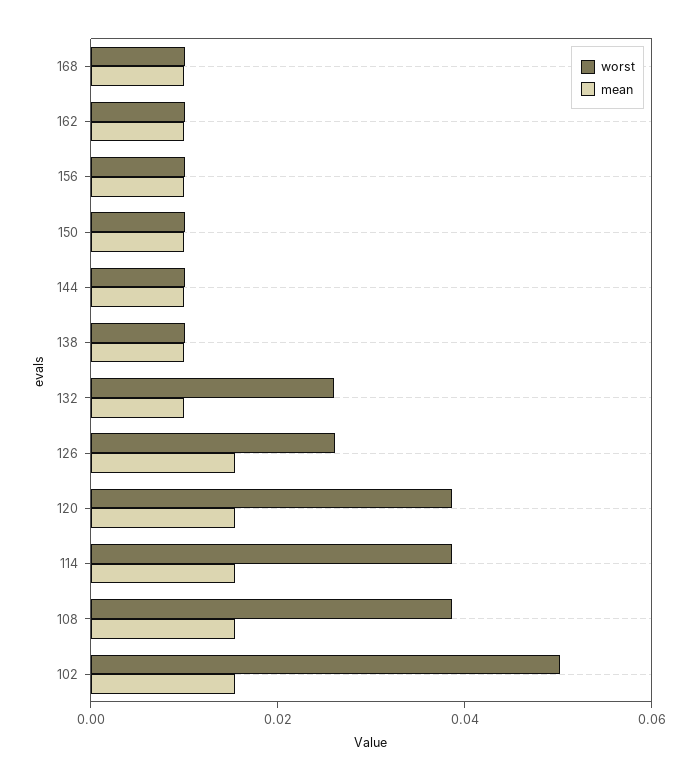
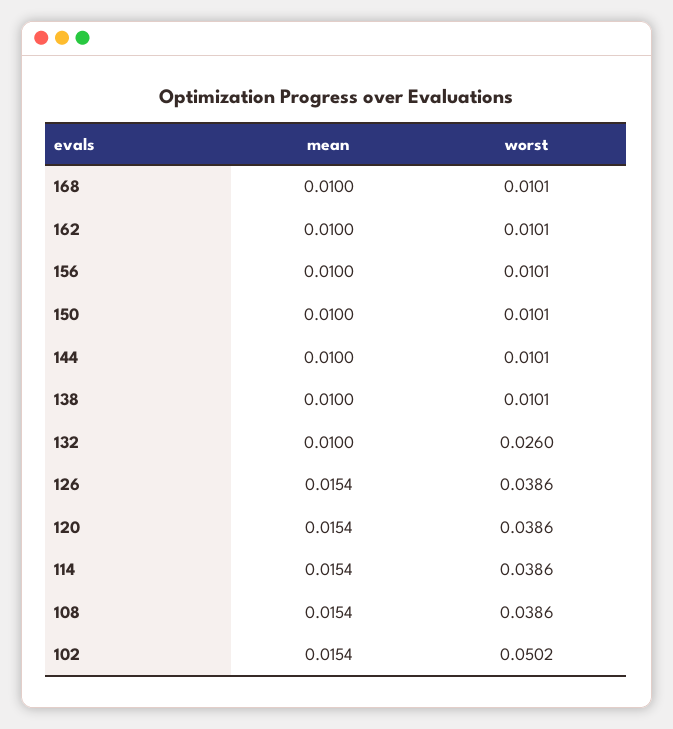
  {
    "worst": {
      "168": 0.0101,
      "162": 0.0101,
      "156": 0.0101,
      "150": 0.0101,
      "144": 0.0101,
      "138": 0.0101,
      "132": 0.026,
-     "126": 0.025,
+     "126": 0.0386,
      "120": 0.0386,
      "114": 0.0386,
      "108": 0.0386,
      "102": 0.0502
    },
    "mean": {
      "168": 0.01,
      "162": 0.01,
      "156": 0.01,
      "150": 0.01,
      "144": 0.01,
      "138": 0.01,
      "132": 0.01,
      "126": 0.0154,
      "120": 0.0154,
      "114": 0.0154,
      "108": 0.0154,
      "102": 0.0154
    }
  }

